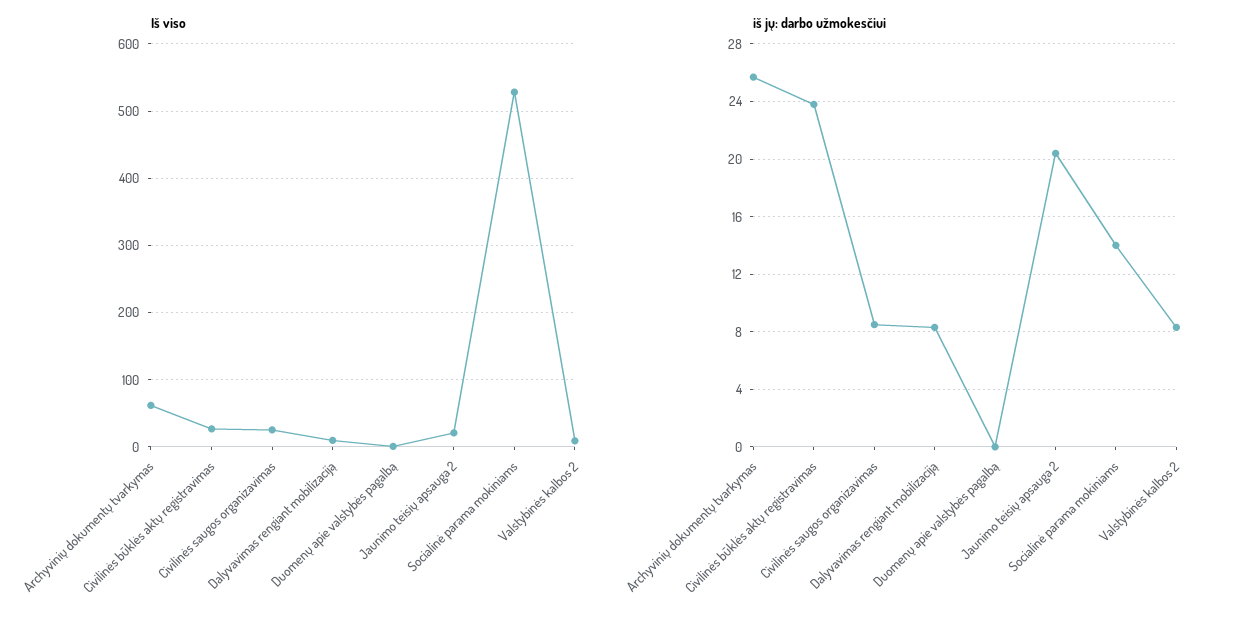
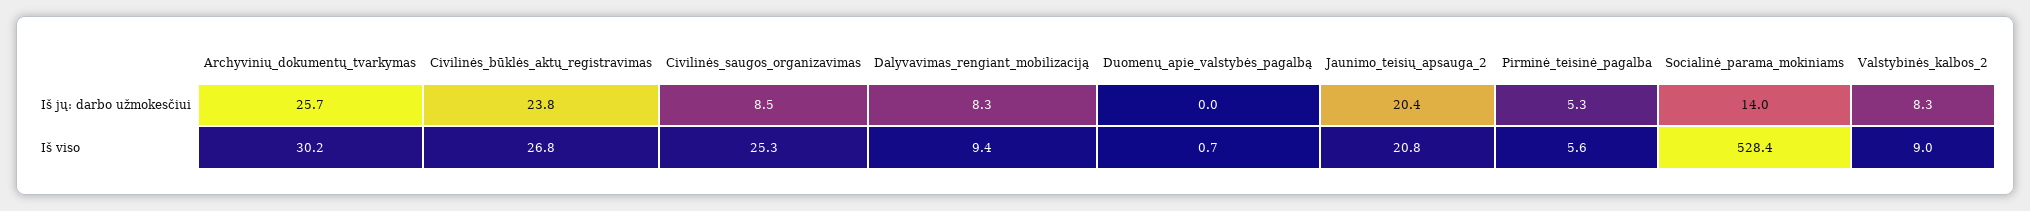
  {
    "Iš viso": {
-     "Archyvinių dokumentų tvarkymas": 60,
+     "Archyvinių dokumentų tvarkymas": 30.2,
      "Civilinės būklės aktų registravimas": 26.8,
      "Civilinės saugos organizavimas": 25.3,
      "Dalyvavimas rengiant mobilizaciją": 9.4,
      "Duomenų apie valstybės pagalbą": 0.7,
      "Jaunimo teisių apsauga 2": 20.8,
      "Socialinė parama mokiniams": 528.4,
-     "Valstybinės kalbos 2": 9
+     "Valstybinės kalbos 2": 9,
+     "Pirminė_teisinė_pagalba": 5.6
    },
    "iš jų: darbo užmokesčiui": {
      "Archyvinių dokumentų tvarkymas": 25.7,
      "Civilinės būklės aktų registravimas": 23.8,
      "Civilinės saugos organizavimas": 8.5,
      "Dalyvavimas rengiant mobilizaciją": 8.3,
      "Duomenų apie valstybės pagalbą": 0,
      "Jaunimo teisių apsauga 2": 20.4,
      "Socialinė parama mokiniams": 14,
-     "Valstybinės kalbos 2": 8.3
+     "Valstybinės kalbos 2": 8.3,
+     "Pirminė_teisinė_pagalba": 5.3
    }
  }

